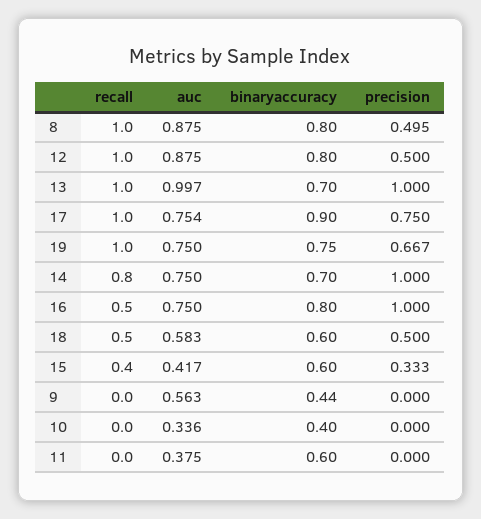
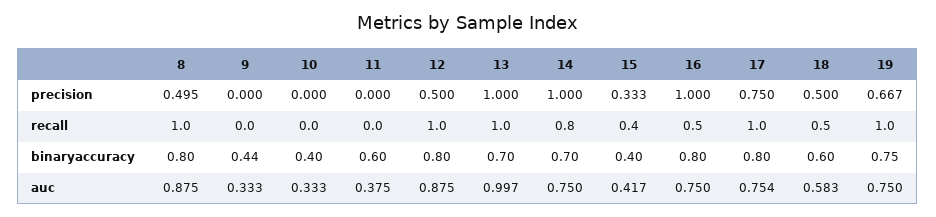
  {
    "recall": {
      "8": 1,
      "12": 1,
      "13": 1,
      "17": 1,
      "19": 1,
      "14": 0.8,
      "16": 0.5,
      "18": 0.5,
      "15": 0.4,
      "9": 0,
      "10": 0,
      "11": 0
    },
    "auc": {
      "8": 0.875,
      "12": 0.875,
      "13": 0.997,
      "17": 0.754,
      "19": 0.75,
      "14": 0.75,
      "16": 0.75,
      "18": 0.583,
      "15": 0.417,
-     "9": 0.563,
+     "9": 0.333,
-     "10": 0.336,
+     "10": 0.333,
      "11": 0.375
    },
    "binaryaccuracy": {
      "8": 0.8,
      "12": 0.8,
      "13": 0.7,
-     "17": 0.9,
+     "17": 0.8,
      "19": 0.75,
      "14": 0.7,
      "16": 0.8,
      "18": 0.6,
-     "15": 0.6,
+     "15": 0.4,
      "9": 0.44,
      "10": 0.4,
      "11": 0.6
    },
    "precision": {
      "8": 0.495,
      "12": 0.5,
      "13": 1,
      "17": 0.75,
      "19": 0.667,
      "14": 1,
      "16": 1,
      "18": 0.5,
      "15": 0.333,
      "9": 0,
      "10": 0,
      "11": 0
    }
  }

